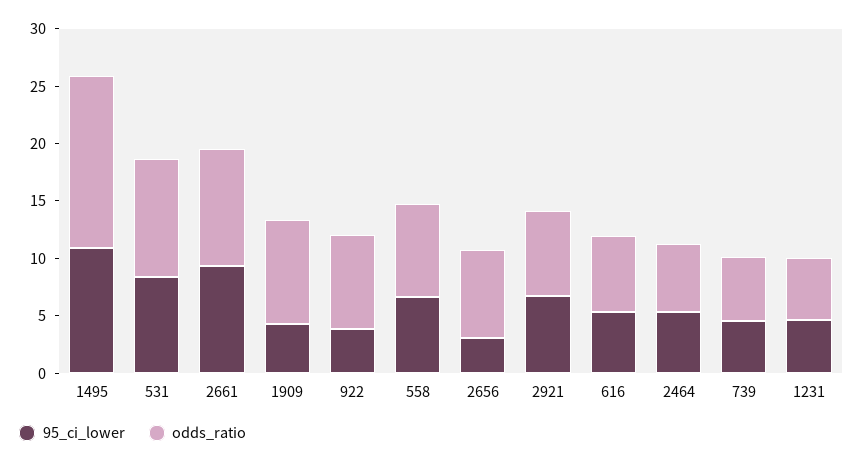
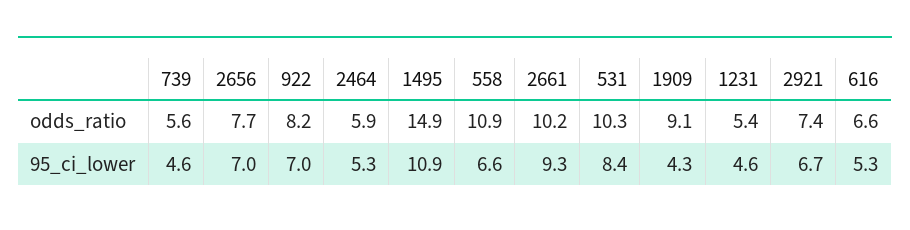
  {
    "95_ci_lower": {
      "1495": 10.9,
      "531": 8.4,
      "2661": 9.3,
      "1909": 4.3,
-     "922": 4,
+     "922": 7,
      "558": 6.6,
-     "2656": 3,
+     "2656": 7,
      "2921": 6.7,
      "616": 5.3,
      "2464": 5.3,
      "739": 4.6,
      "1231": 4.6
    },
    "odds_ratio": {
      "1495": 14.9,
      "531": 10.3,
      "2661": 10.2,
      "1909": 9.1,
      "922": 8.2,
-     "558": 8,
+     "558": 10.9,
      "2656": 7.7,
      "2921": 7.4,
      "616": 6.6,
      "2464": 5.9,
      "739": 5.6,
      "1231": 5.4
    }
  }

